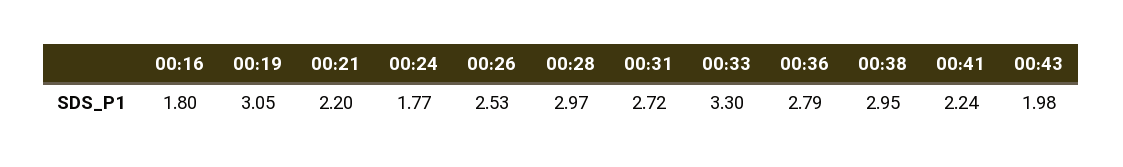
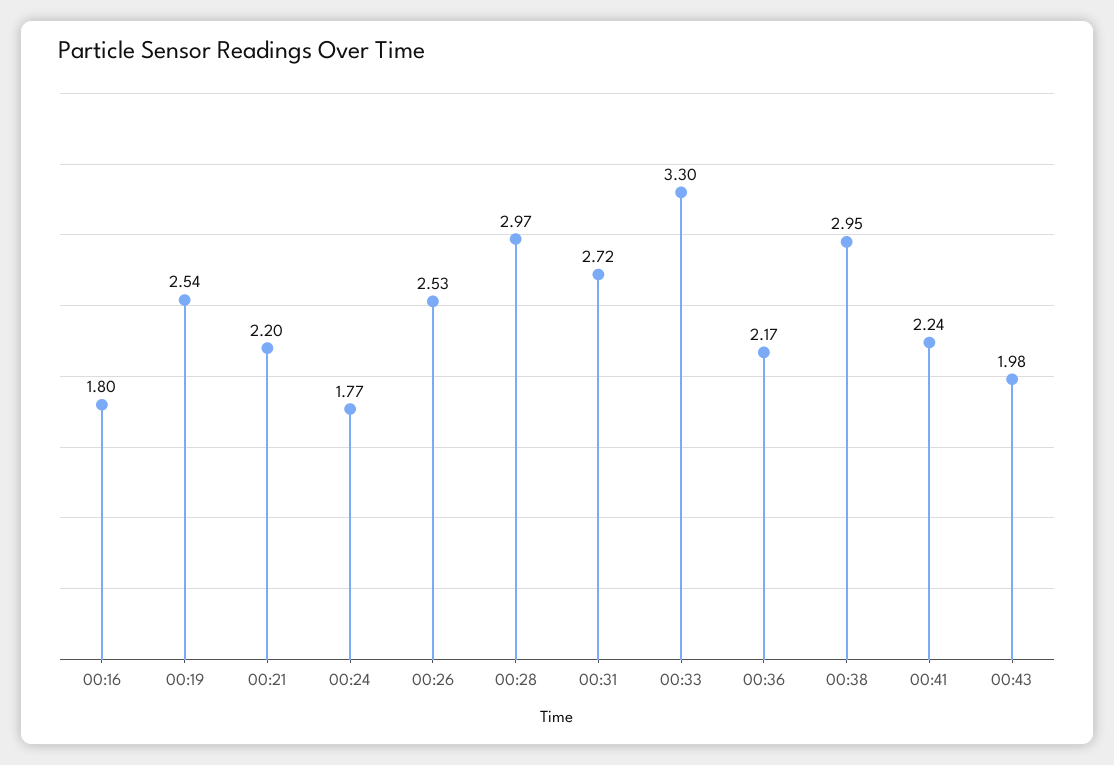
  {
    "00:16": 1.8,
-   "00:19": 3.05,
+   "00:19": 2.54,
    "00:21": 2.2,
    "00:24": 1.77,
    "00:26": 2.53,
    "00:28": 2.97,
    "00:31": 2.72,
    "00:33": 3.3,
-   "00:36": 2.79,
+   "00:36": 2.17,
    "00:38": 2.95,
    "00:41": 2.24,
    "00:43": 1.98
  }

